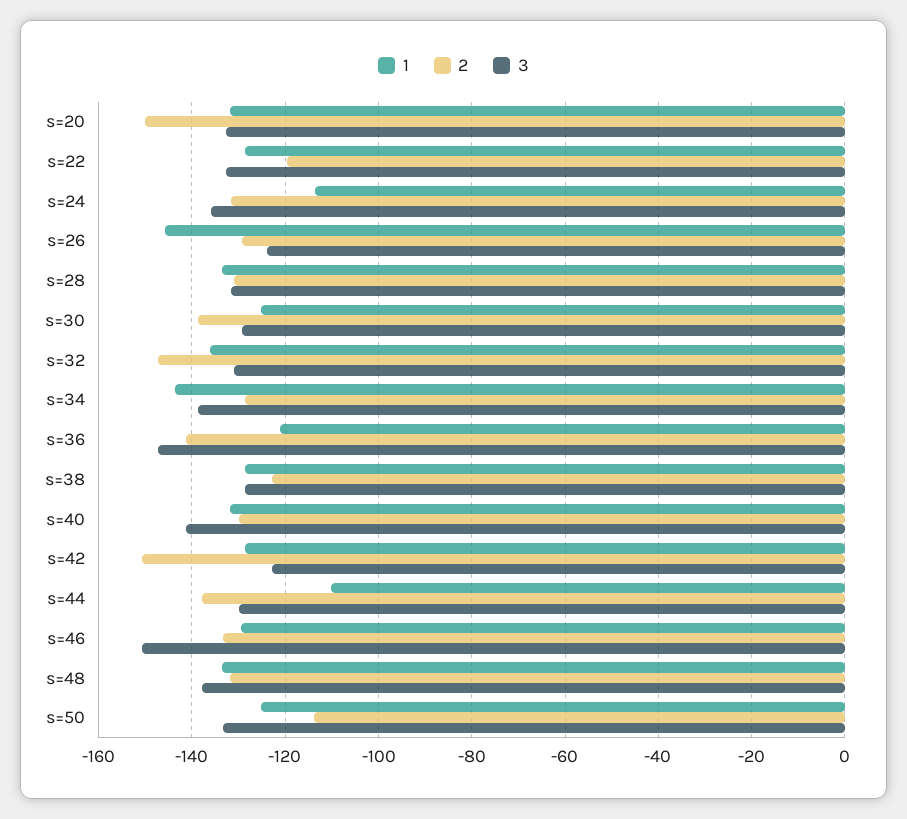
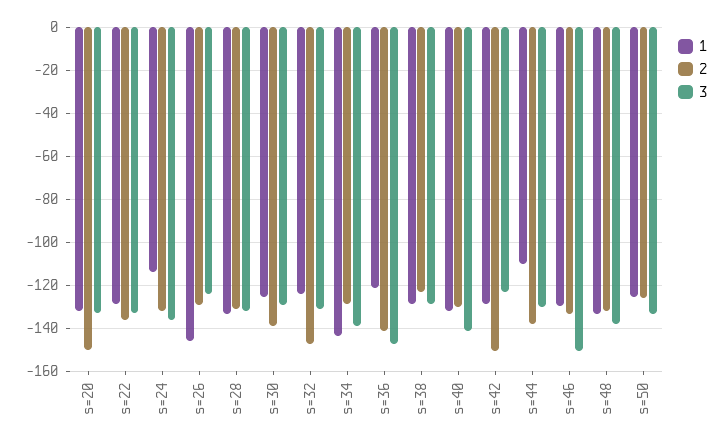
  {
    "1": {
      "s=20": -132,
      "s=22": -128,
      "s=24": -114,
      "s=26": -146,
      "s=28": -134,
      "s=30": -126,
-     "s=32": -136,
+     "s=32": -125,
      "s=34": -144,
      "s=36": -122,
      "s=38": -128,
      "s=40": -132,
      "s=42": -128,
      "s=44": -110,
      "s=46": -130,
      "s=48": -134,
      "s=50": -126
    },
    "2": {
      "s=20": -150,
-     "s=22": -120,
+     "s=22": -135,
      "s=24": -132,
      "s=26": -130,
      "s=28": -132,
      "s=30": -138,
      "s=32": -148,
      "s=34": -128,
      "s=36": -142,
      "s=38": -122,
      "s=40": -130,
      "s=42": -150,
      "s=44": -138,
      "s=46": -134,
      "s=48": -132,
-     "s=50": -114
+     "s=50": -125
    },
    "3": {
      "s=20": -132,
      "s=22": -132,
      "s=24": -136,
      "s=26": -124,
      "s=28": -132,
      "s=30": -130,
      "s=32": -132,
      "s=34": -138,
      "s=36": -148,
      "s=38": -128,
      "s=40": -142,
      "s=42": -122,
      "s=44": -130,
      "s=46": -150,
      "s=48": -138,
      "s=50": -134
    }
  }

